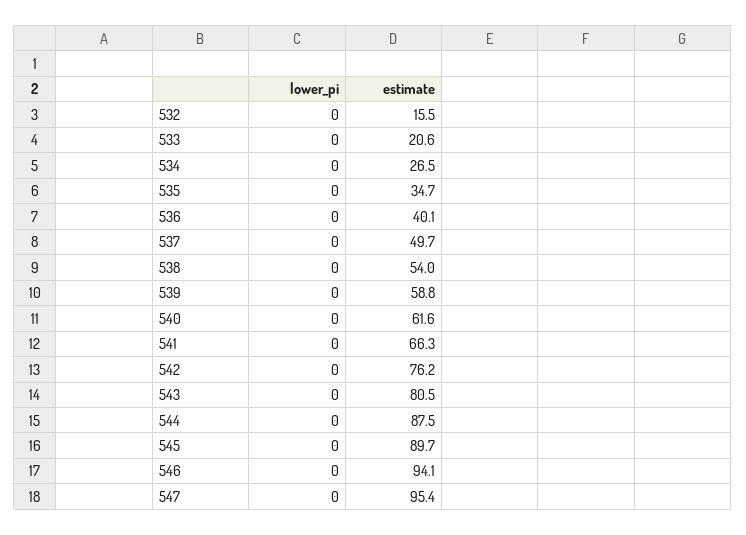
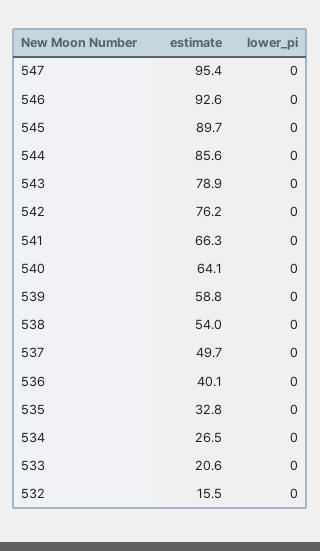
  {
    "lower_pi": {
      "532": 0,
      "533": 0,
      "534": 0,
      "535": 0,
      "536": 0,
      "537": 0,
      "538": 0,
      "539": 0,
      "540": 0,
      "541": 0,
      "542": 0,
      "543": 0,
      "544": 0,
      "545": 0,
      "546": 0,
      "547": 0
    },
    "estimate": {
      "532": 15.5,
      "533": 20.6,
      "534": 26.5,
-     "535": 34.7,
+     "535": 32.8,
      "536": 40.1,
      "537": 49.7,
      "538": 54,
      "539": 58.8,
-     "540": 61.6,
+     "540": 64.1,
      "541": 66.3,
      "542": 76.2,
-     "543": 80.5,
+     "543": 78.9,
-     "544": 87.5,
+     "544": 85.6,
      "545": 89.7,
-     "546": 94.1,
+     "546": 92.6,
      "547": 95.4
    }
  }

